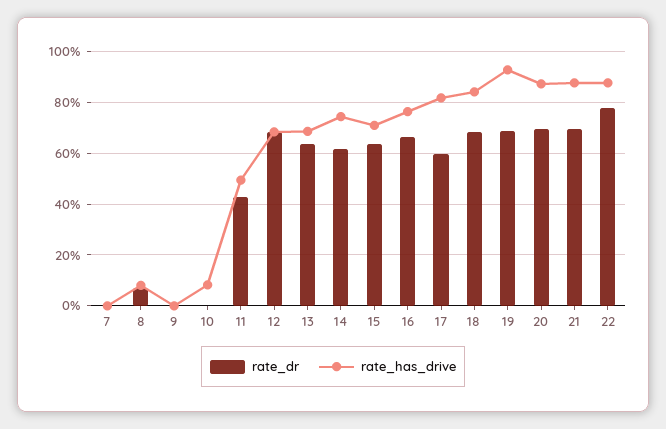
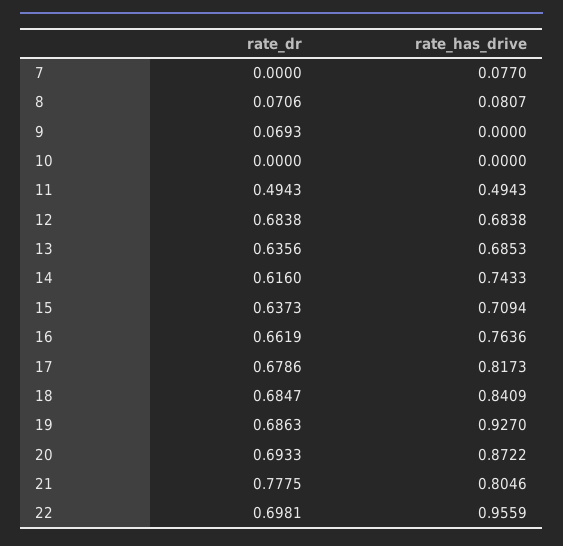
  {
    "rate_dr": {
      "7": 0,
      "8": 0.0706,
-     "9": 0,
+     "9": 0.0693,
      "10": 0,
-     "11": 0.425,
+     "11": 0.4943,
      "12": 0.6838,
      "13": 0.6356,
      "14": 0.616,
      "15": 0.6373,
      "16": 0.6619,
-     "17": 0.6,
+     "17": 0.6786,
      "18": 0.6847,
      "19": 0.6863,
      "20": 0.6933,
-     "21": 0.7,
+     "21": 0.7775,
-     "22": 0.775
+     "22": 0.6981
    },
    "rate_has_drive": {
-     "7": 0,
+     "7": 0.077,
      "8": 0.0807,
      "9": 0,
-     "10": 0.075,
+     "10": 0,
      "11": 0.4943,
      "12": 0.6838,
      "13": 0.6853,
      "14": 0.7433,
      "15": 0.7094,
      "16": 0.7636,
      "17": 0.8173,
      "18": 0.8409,
      "19": 0.927,
      "20": 0.8722,
-     "21": 0.875,
+     "21": 0.8046,
-     "22": 0.875
+     "22": 0.9559
    }
  }

